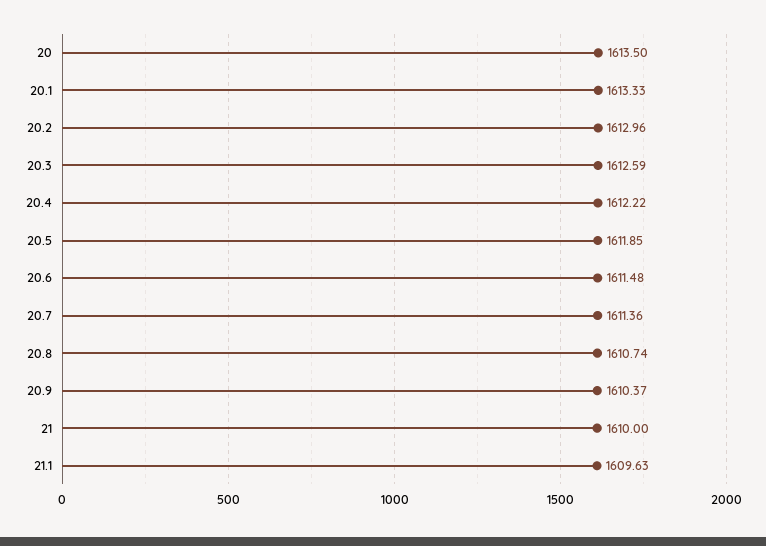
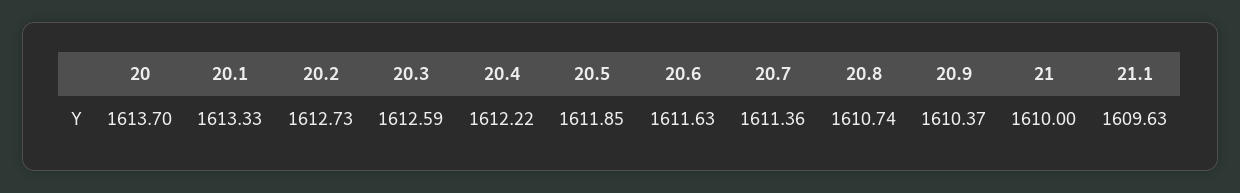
  {
-   "20": 1613.5,
+   "20": 1613.7,
    "20.1": 1613.33,
-   "20.2": 1612.96,
+   "20.2": 1612.73,
    "20.3": 1612.59,
    "20.4": 1612.22,
    "20.5": 1611.85,
-   "20.6": 1611.48,
+   "20.6": 1611.63,
    "20.7": 1611.36,
    "20.8": 1610.74,
    "20.9": 1610.37,
    "21": 1610,
    "21.1": 1609.63
  }

